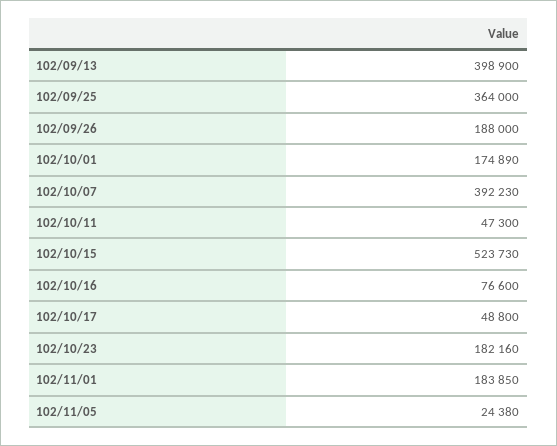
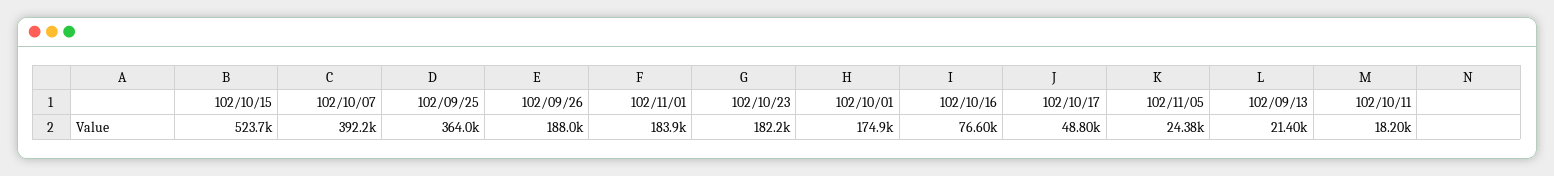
  {
-   "102/09/13": 398900,
+   "102/09/13": 21400,
    "102/09/25": 364000,
    "102/09/26": 188000,
    "102/10/01": 174890,
    "102/10/07": 392230,
-   "102/10/11": 47300,
+   "102/10/11": 18200,
    "102/10/15": 523730,
    "102/10/16": 76600,
    "102/10/17": 48800,
    "102/10/23": 182160,
    "102/11/01": 183850,
    "102/11/05": 24380
  }

